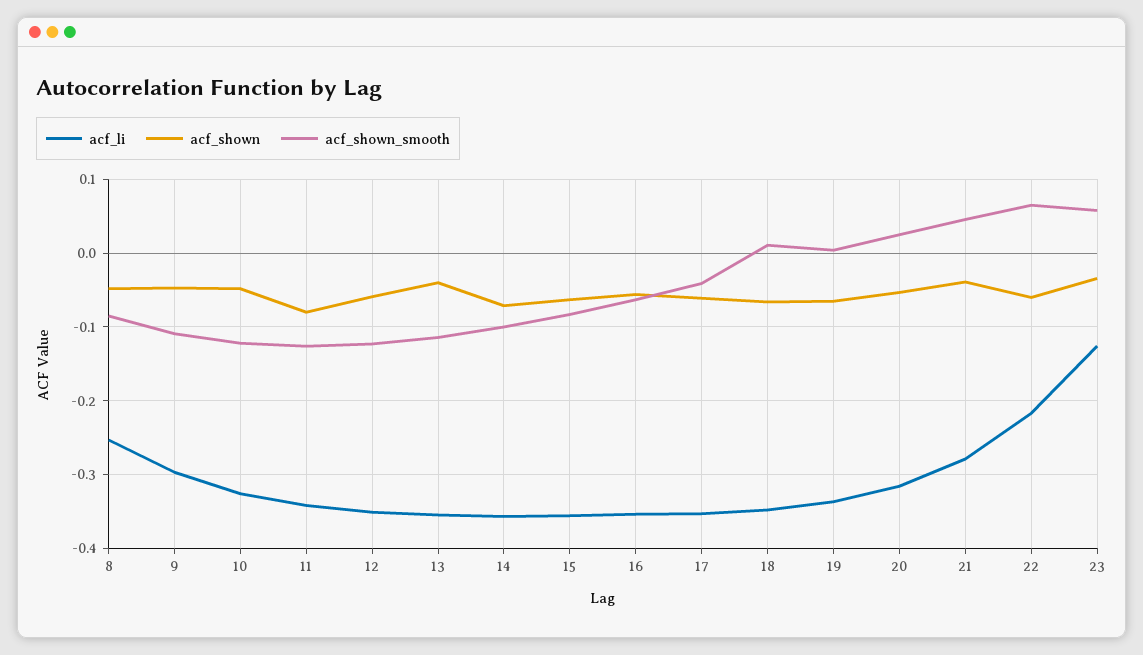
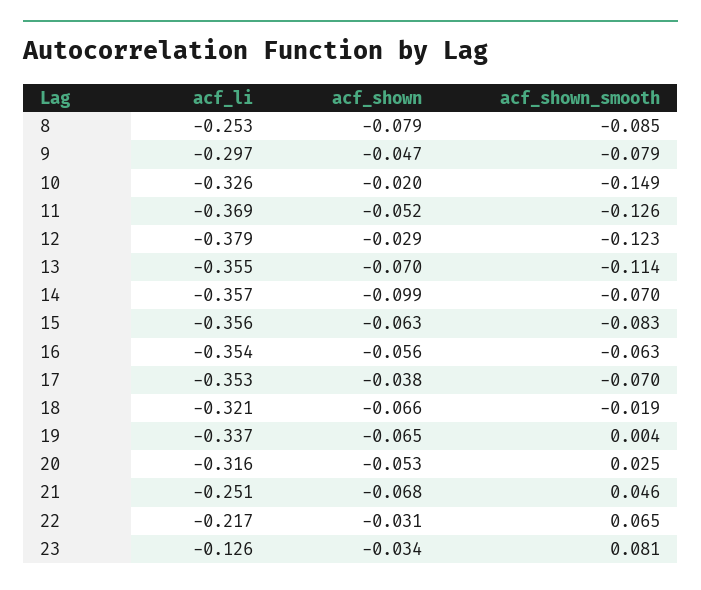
  {
    "acf_li": {
      "8": -0.253,
      "9": -0.297,
      "10": -0.326,
-     "11": -0.34,
+     "11": -0.369,
-     "12": -0.35,
+     "12": -0.379,
      "13": -0.355,
      "14": -0.357,
      "15": -0.356,
      "16": -0.354,
      "17": -0.353,
-     "18": -0.35,
+     "18": -0.321,
      "19": -0.337,
      "20": -0.316,
-     "21": -0.28,
+     "21": -0.251,
      "22": -0.217,
      "23": -0.126
    },
    "acf_shown": {
-     "8": -0.05,
+     "8": -0.079,
      "9": -0.047,
-     "10": -0.05,
+     "10": -0.02,
-     "11": -0.08,
+     "11": -0.052,
-     "12": -0.06,
+     "12": -0.029,
-     "13": -0.04,
+     "13": -0.07,
-     "14": -0.07,
+     "14": -0.099,
      "15": -0.063,
      "16": -0.056,
-     "17": -0.06,
+     "17": -0.038,
      "18": -0.066,
      "19": -0.065,
      "20": -0.053,
-     "21": -0.04,
+     "21": -0.068,
-     "22": -0.06,
+     "22": -0.031,
      "23": -0.034
    },
    "acf_shown_smooth": {
      "8": -0.085,
-     "9": -0.11,
+     "9": -0.079,
-     "10": -0.12,
+     "10": -0.149,
      "11": -0.126,
      "12": -0.123,
      "13": -0.114,
-     "14": -0.1,
+     "14": -0.07,
      "15": -0.083,
      "16": -0.063,
-     "17": -0.04,
+     "17": -0.07,
-     "18": 0.01,
+     "18": -0.019,
      "19": 0.004,
      "20": 0.025,
      "21": 0.046,
      "22": 0.065,
-     "23": 0.06
+     "23": 0.081
    }
  }

